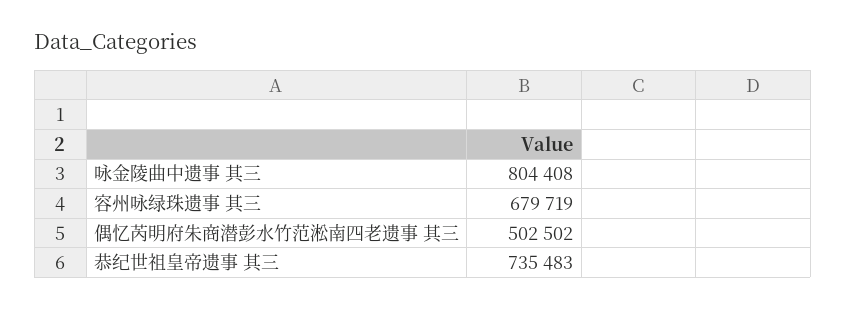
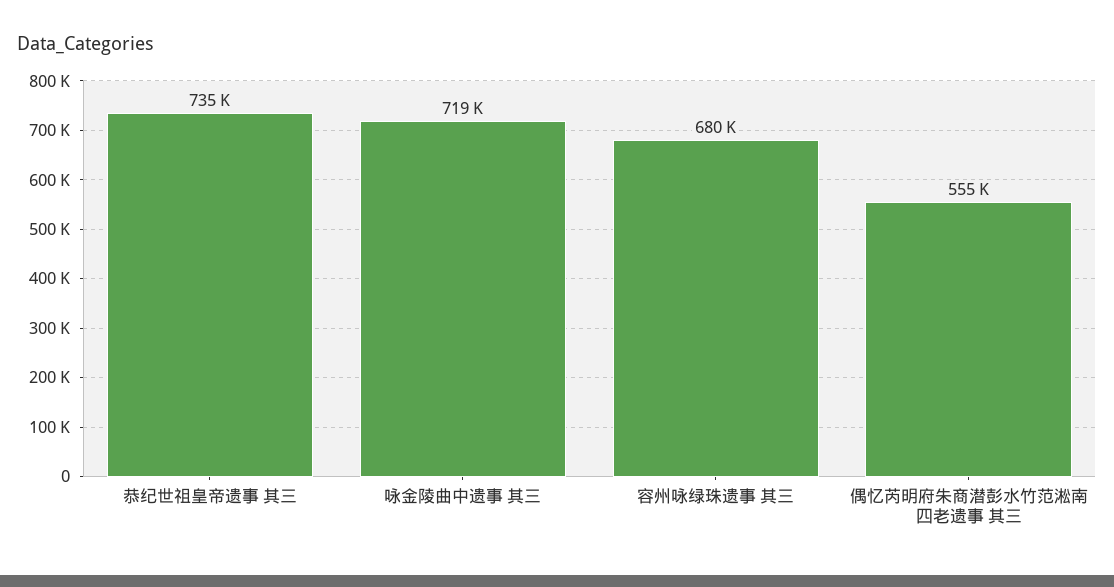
  {
-   "咏金陵曲中遗事 其三": 804408,
+   "咏金陵曲中遗事 其三": 719000,
    "容州咏绿珠遗事 其三": 679719,
-   "偶忆芮明府朱商潜彭水竹范淞南四老遗事 其三": 502502,
+   "偶忆芮明府朱商潜彭水竹范淞南四老遗事 其三": 555000,
    "恭纪世祖皇帝遗事 其三": 735483
  }

